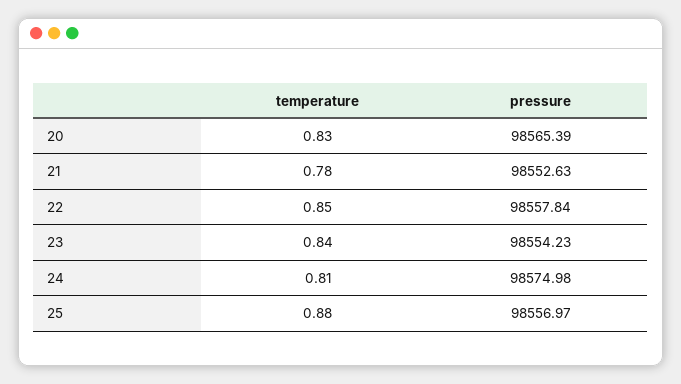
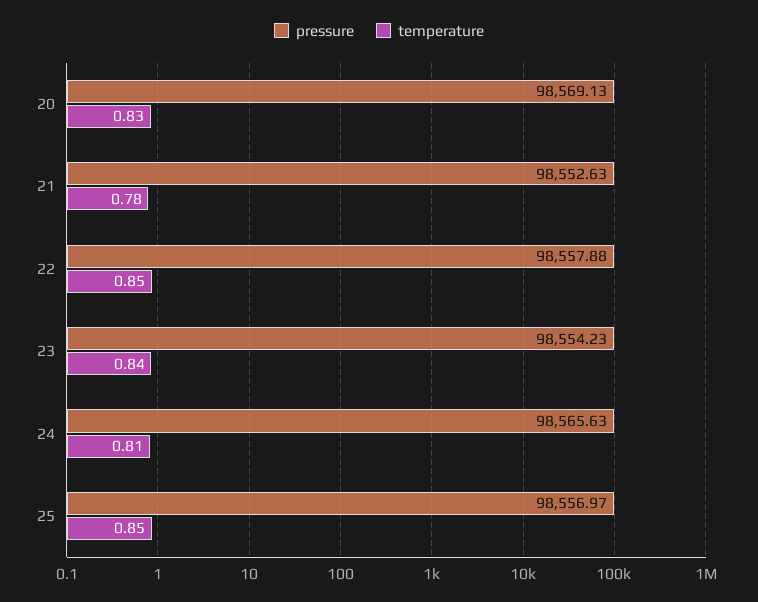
  {
    "temperature": {
      "20": 0.83,
      "21": 0.78,
      "22": 0.85,
      "23": 0.84,
      "24": 0.81,
-     "25": 0.88
+     "25": 0.85
    },
    "pressure": {
-     "20": 98565.39,
+     "20": 98569.13,
      "21": 98552.63,
-     "22": 98557.84,
+     "22": 98557.88,
      "23": 98554.23,
-     "24": 98574.98,
+     "24": 98565.63,
      "25": 98556.97
    }
  }

